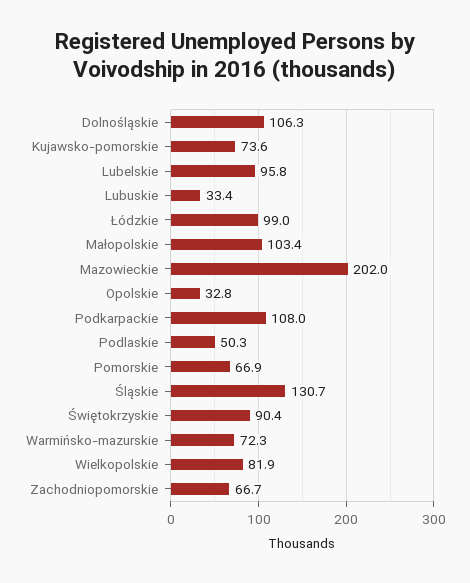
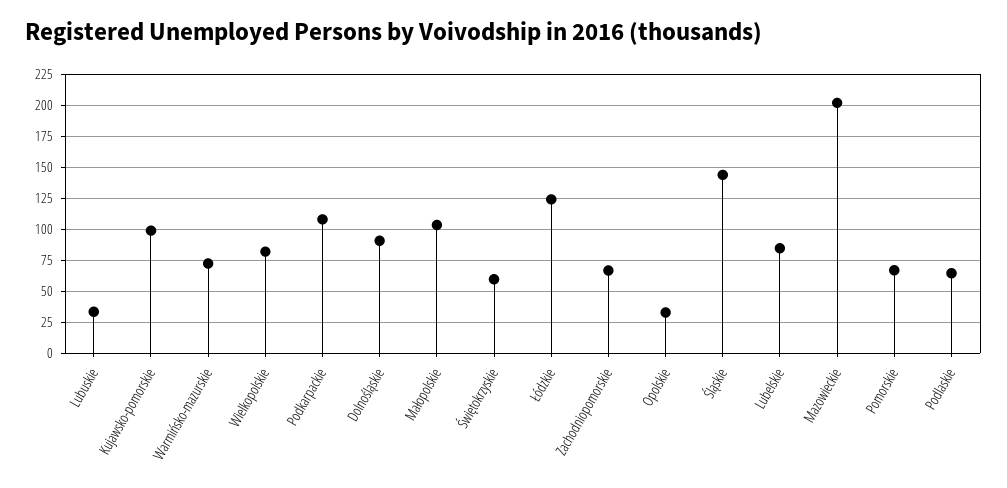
  {
-   "Dolnośląskie": 106.3,
+   "Dolnośląskie": 90,
-   "Kujawsko-pomorskie": 73.6,
+   "Kujawsko-pomorskie": 100,
-   "Lubelskie": 95.8,
+   "Lubelskie": 85,
    "Lubuskie": 33.4,
-   "Łódzkie": 99,
+   "Łódzkie": 125,
    "Małopolskie": 103.4,
    "Mazowieckie": 202,
    "Opolskie": 32.8,
    "Podkarpackie": 108,
-   "Podlaskie": 50.3,
+   "Podlaskie": 65,
    "Pomorskie": 66.9,
-   "Śląskie": 130.7,
+   "Śląskie": 145,
-   "Świętokrzyskie": 90.4,
+   "Świętokrzyskie": 60,
    "Warmińsko-mazurskie": 72.3,
    "Wielkopolskie": 81.9,
    "Zachodniopomorskie": 66.7
  }

